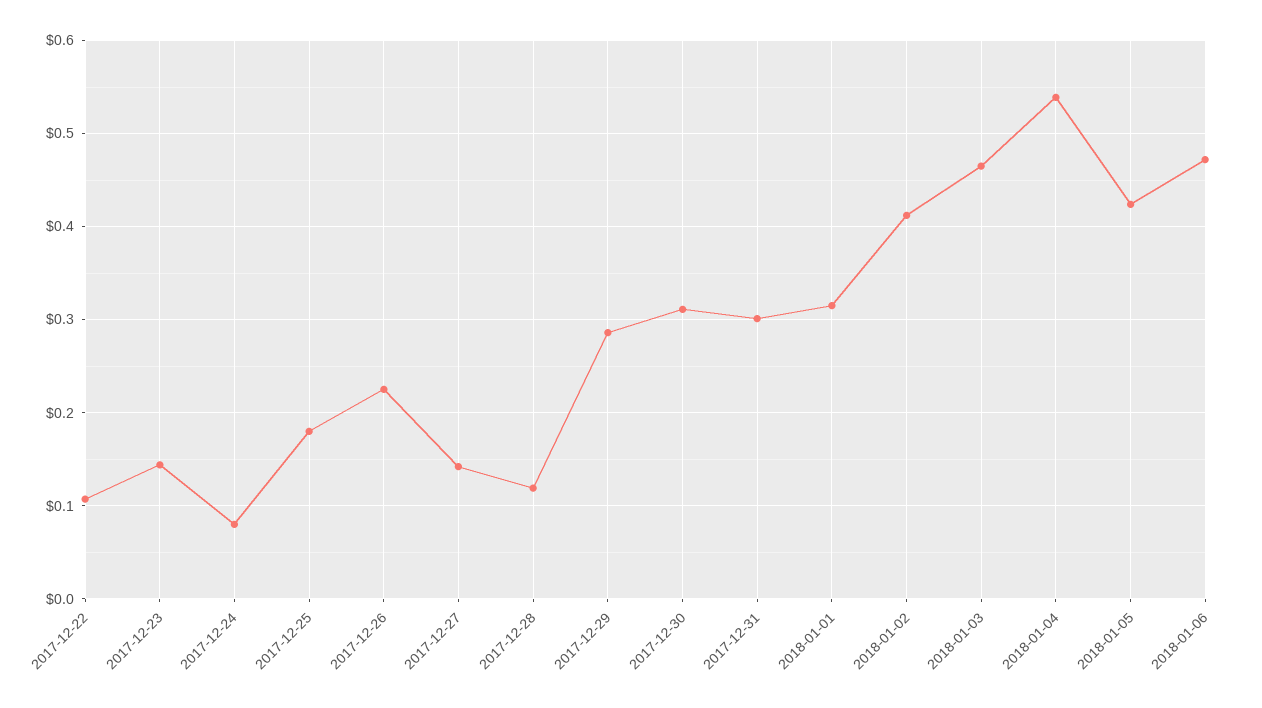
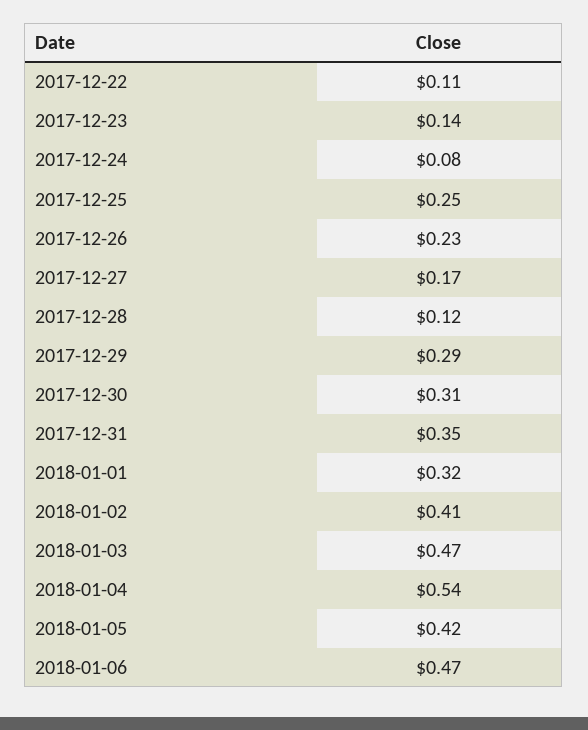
  {
    "2017-12-22": 0.11,
    "2017-12-23": 0.14,
    "2017-12-24": 0.08,
-   "2017-12-25": 0.18,
+   "2017-12-25": 0.25,
    "2017-12-26": 0.23,
-   "2017-12-27": 0.14,
+   "2017-12-27": 0.17,
    "2017-12-28": 0.12,
    "2017-12-29": 0.29,
    "2017-12-30": 0.31,
-   "2017-12-31": 0.3,
+   "2017-12-31": 0.35,
    "2018-01-01": 0.32,
    "2018-01-02": 0.41,
    "2018-01-03": 0.47,
    "2018-01-04": 0.54,
    "2018-01-05": 0.42,
    "2018-01-06": 0.47
  }

